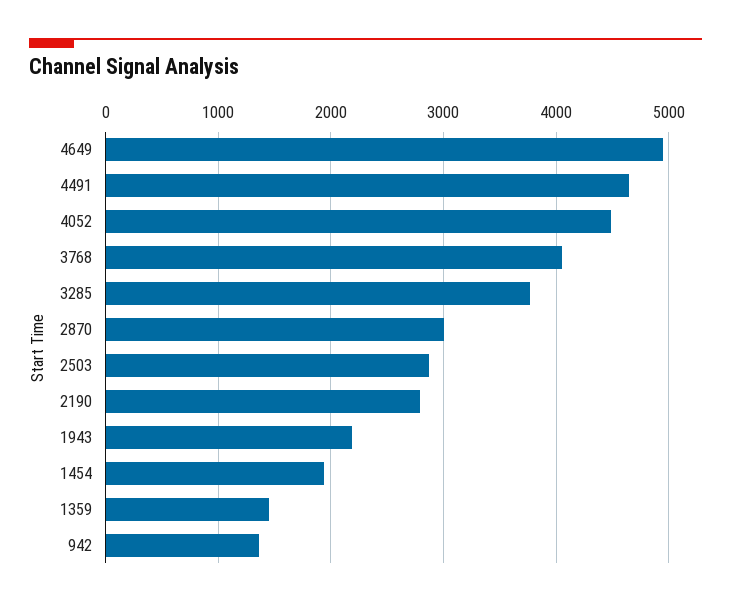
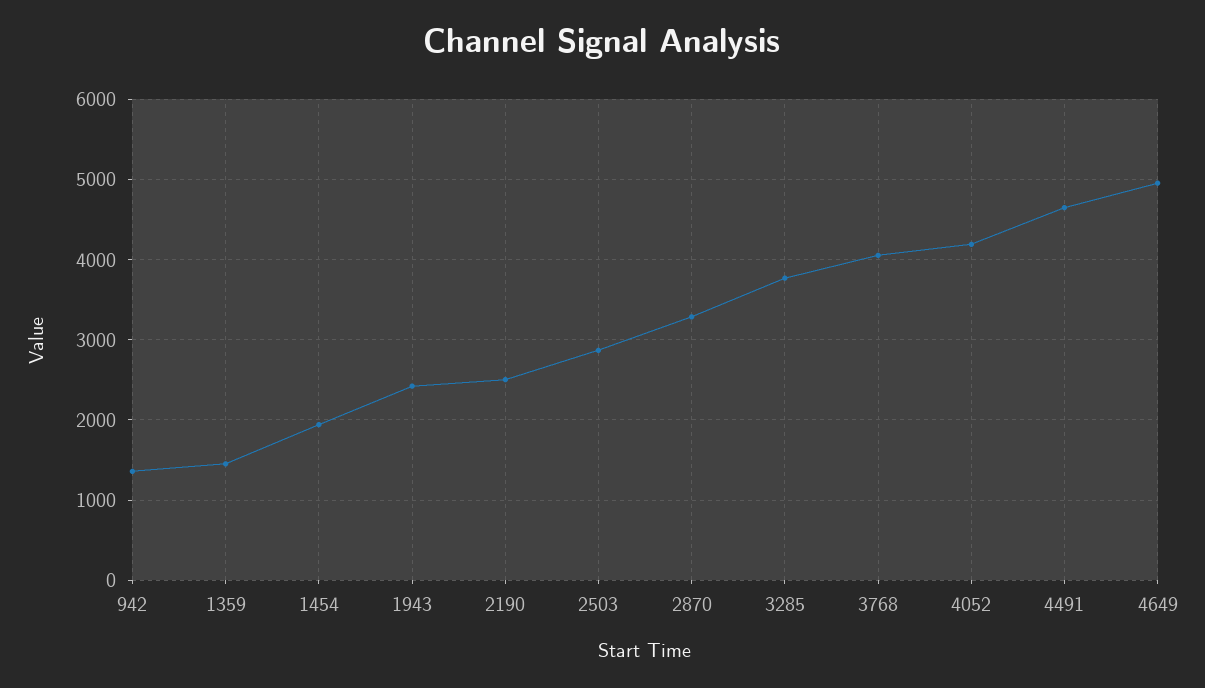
  {
    "4649": 5000,
    "4491": 4600,
-   "4052": 4500,
+   "4052": 4200,
    "3768": 4100,
    "3285": 3800,
-   "2870": 3000,
+   "2870": 3300,
    "2503": 2900,
-   "2190": 2800,
+   "2190": 2500,
-   "1943": 2200,
+   "1943": 2400,
    "1454": 1900,
    "1359": 1500,
    "942": 1400
  }

